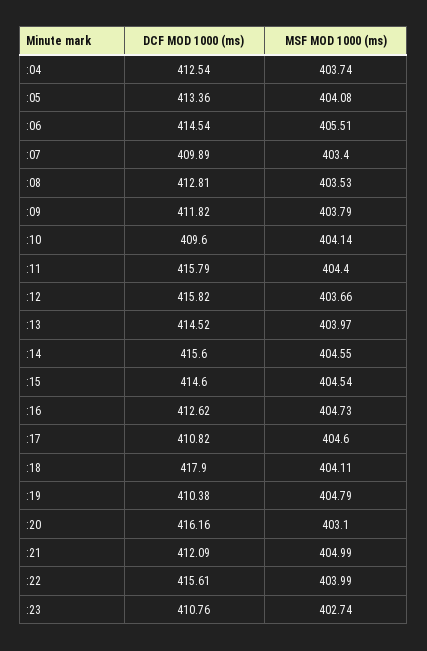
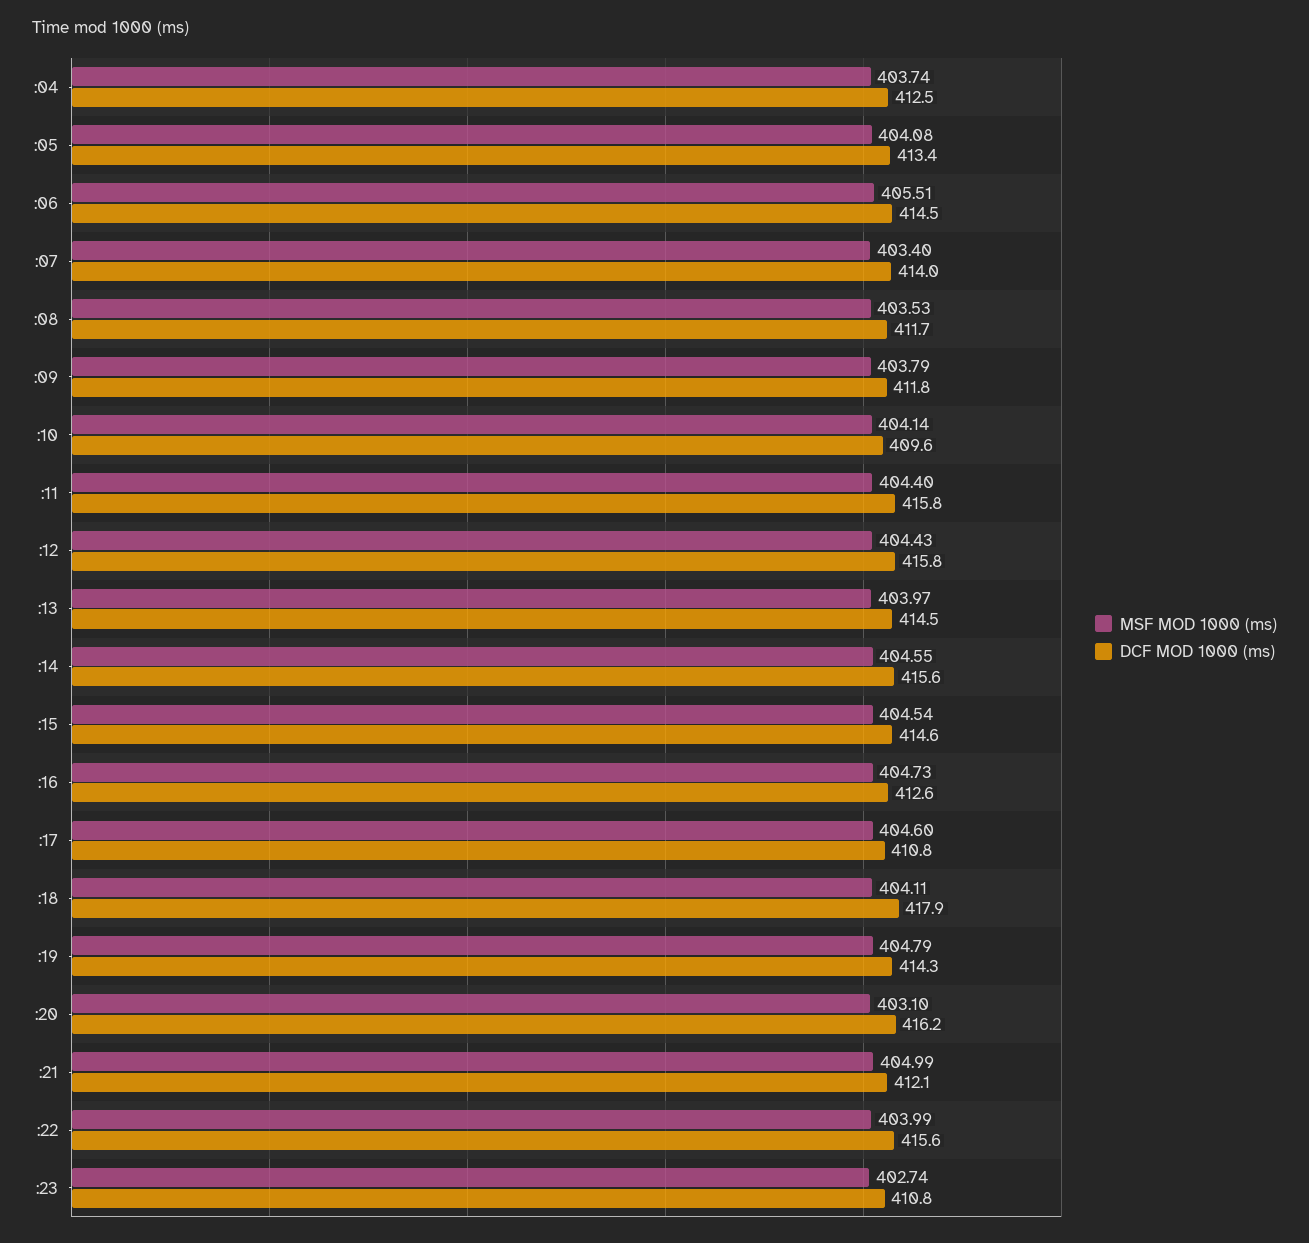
  {
    "DCF MOD 1000 (ms)": {
      ":04": 412.54,
      ":05": 413.36,
      ":06": 414.54,
-     ":07": 409.89,
+     ":07": 414,
-     ":08": 412.81,
+     ":08": 411.7,
      ":09": 411.82,
      ":10": 409.6,
      ":11": 415.79,
      ":12": 415.82,
      ":13": 414.52,
      ":14": 415.6,
      ":15": 414.6,
      ":16": 412.62,
      ":17": 410.82,
      ":18": 417.9,
-     ":19": 410.38,
+     ":19": 414.3,
      ":20": 416.16,
      ":21": 412.09,
      ":22": 415.61,
      ":23": 410.76
    },
    "MSF MOD 1000 (ms)": {
      ":04": 403.74,
      ":05": 404.08,
      ":06": 405.51,
      ":07": 403.4,
      ":08": 403.53,
      ":09": 403.79,
      ":10": 404.14,
      ":11": 404.4,
-     ":12": 403.66,
+     ":12": 404.43,
      ":13": 403.97,
      ":14": 404.55,
      ":15": 404.54,
      ":16": 404.73,
      ":17": 404.6,
      ":18": 404.11,
      ":19": 404.79,
      ":20": 403.1,
      ":21": 404.99,
      ":22": 403.99,
      ":23": 402.74
    }
  }

